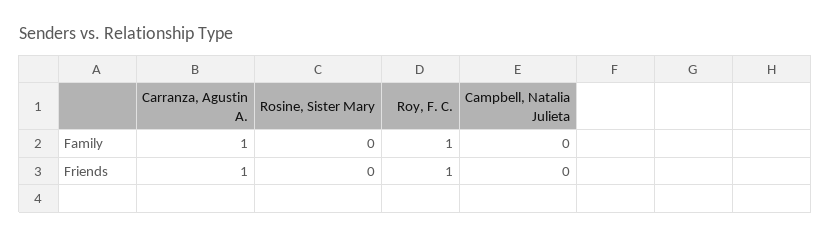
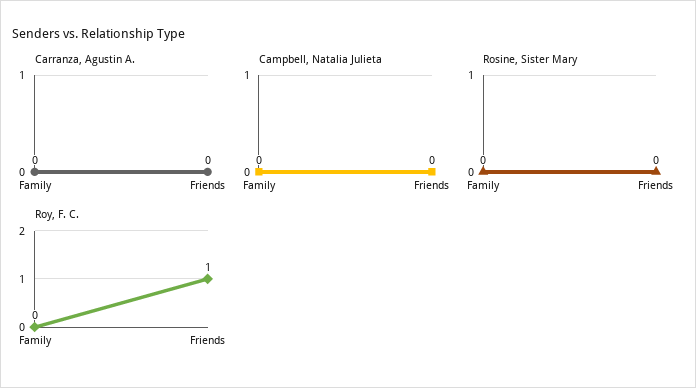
  {
    "Carranza, Agustin A.": {
-     "Family": 1,
+     "Family": 0,
-     "Friends": 1
+     "Friends": 0
    },
    "Rosine, Sister Mary": {
      "Family": 0,
      "Friends": 0
    },
    "Roy, F. C.": {
-     "Family": 1,
+     "Family": 0,
      "Friends": 1
    },
    "Campbell, Natalia Julieta": {
      "Family": 0,
      "Friends": 0
    }
  }

